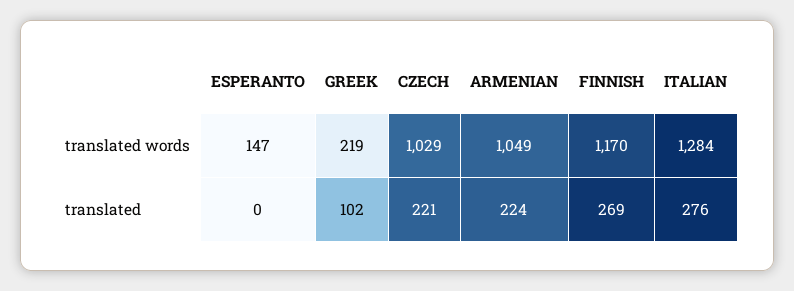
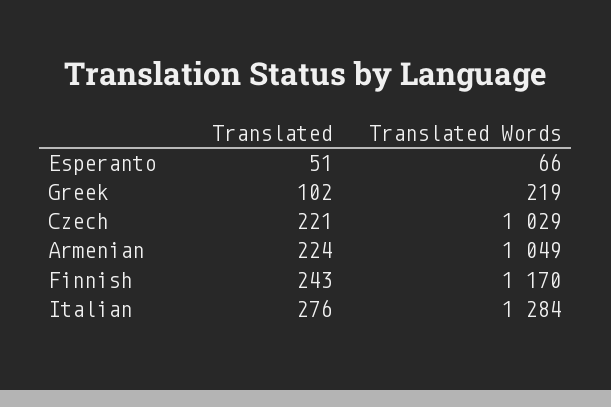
  {
    "ESPERANTO": {
-     "translated words": 147,
+     "translated words": 66,
-     "translated": 0
+     "translated": 51
    },
    "GREEK": {
      "translated words": 219,
      "translated": 102
    },
    "CZECH": {
      "translated words": 1029,
      "translated": 221
    },
    "ARMENIAN": {
      "translated words": 1049,
      "translated": 224
    },
    "FINNISH": {
      "translated words": 1170,
-     "translated": 269
+     "translated": 243
    },
    "ITALIAN": {
      "translated words": 1284,
      "translated": 276
    }
  }

